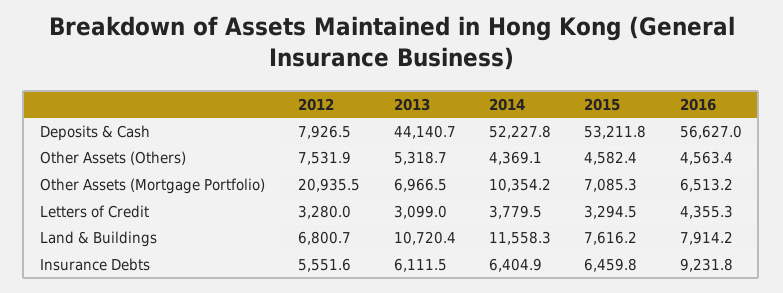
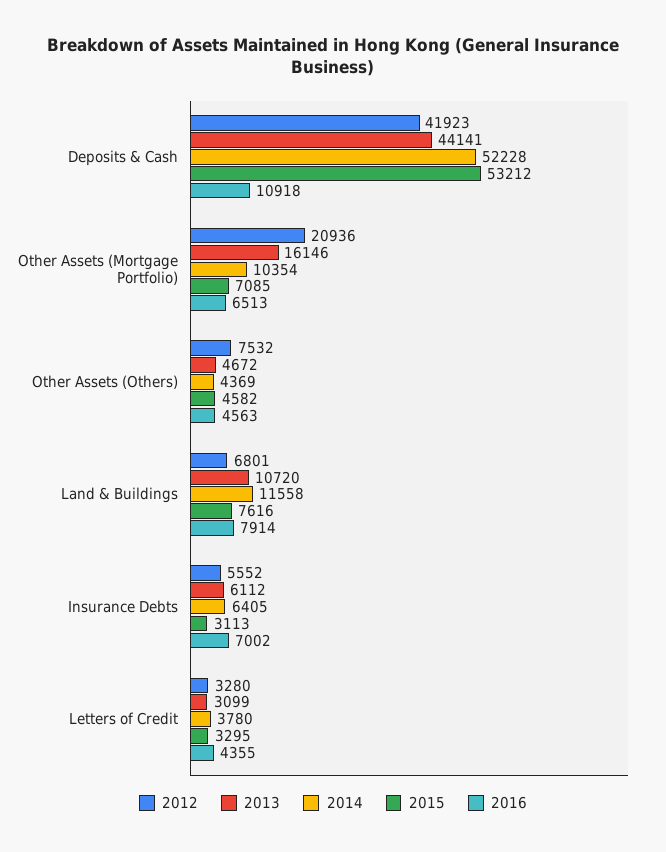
  {
    "2012": {
-     "Deposits & Cash": 7926.5,
+     "Deposits & Cash": 41923,
      "Other Assets (Others)": 7531.9,
      "Other Assets (Mortgage Portfolio)": 20935.5,
      "Letters of Credit": 3280,
      "Land & Buildings": 6800.7,
      "Insurance Debts": 5551.6
    },
    "2013": {
      "Deposits & Cash": 44140.7,
-     "Other Assets (Others)": 5318.7,
+     "Other Assets (Others)": 4672,
-     "Other Assets (Mortgage Portfolio)": 6966.5,
+     "Other Assets (Mortgage Portfolio)": 16146,
      "Letters of Credit": 3099,
      "Land & Buildings": 10720.4,
      "Insurance Debts": 6111.5
    },
    "2014": {
      "Deposits & Cash": 52227.8,
      "Other Assets (Others)": 4369.1,
      "Other Assets (Mortgage Portfolio)": 10354.2,
      "Letters of Credit": 3779.5,
      "Land & Buildings": 11558.3,
      "Insurance Debts": 6404.9
    },
    "2015": {
      "Deposits & Cash": 53211.8,
      "Other Assets (Others)": 4582.4,
      "Other Assets (Mortgage Portfolio)": 7085.3,
      "Letters of Credit": 3294.5,
      "Land & Buildings": 7616.2,
-     "Insurance Debts": 6459.8
+     "Insurance Debts": 3113
    },
    "2016": {
-     "Deposits & Cash": 56627,
+     "Deposits & Cash": 10918,
      "Other Assets (Others)": 4563.4,
      "Other Assets (Mortgage Portfolio)": 6513.2,
      "Letters of Credit": 4355.3,
      "Land & Buildings": 7914.2,
-     "Insurance Debts": 9231.8
+     "Insurance Debts": 7002
    }
  }

